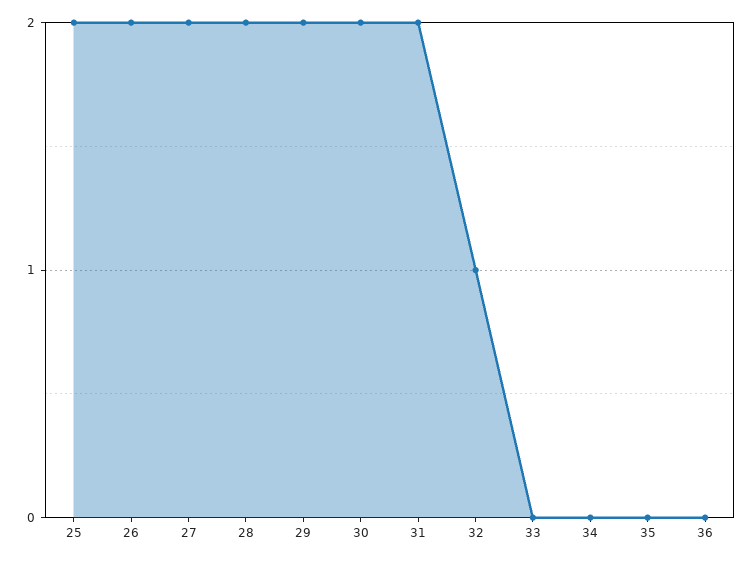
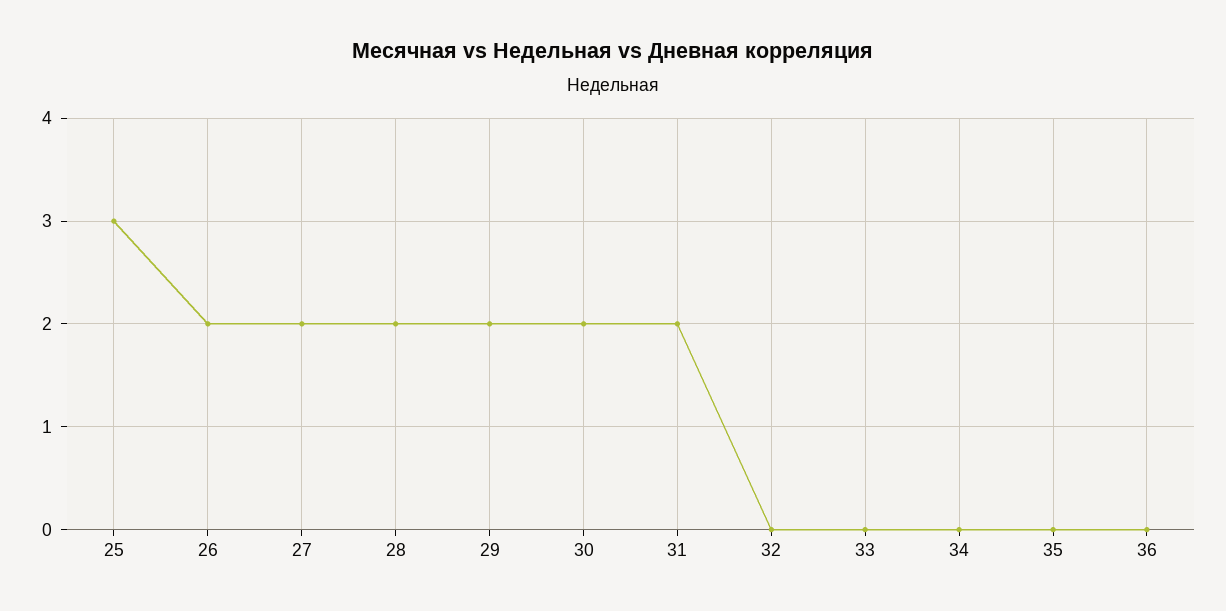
  {
-   "25": 2,
+   "25": 3,
    "26": 2,
    "27": 2,
    "28": 2,
    "29": 2,
    "30": 2,
    "31": 2,
-   "32": 1,
+   "32": 0,
    "33": 0,
    "34": 0,
    "35": 0,
    "36": 0
  }

